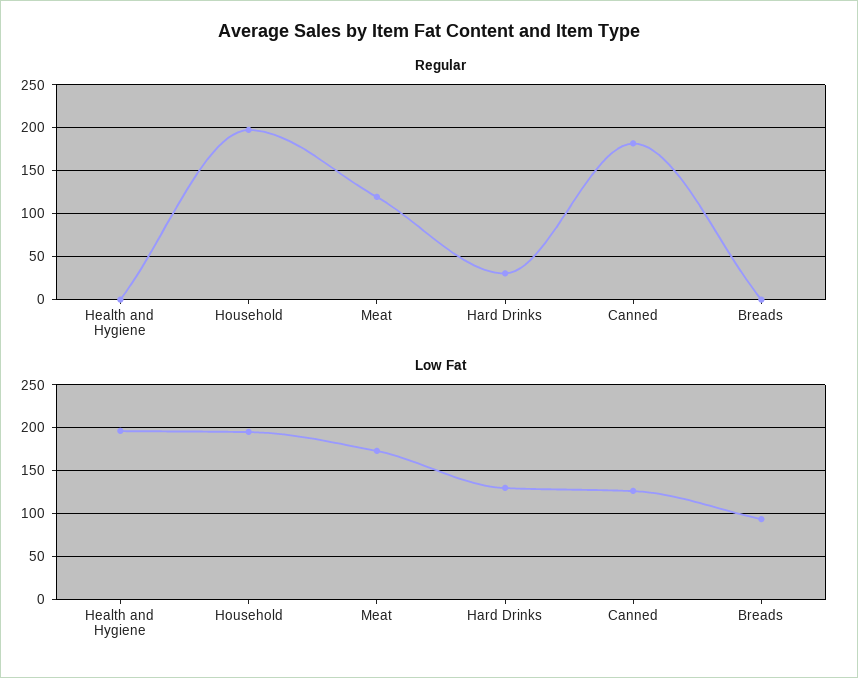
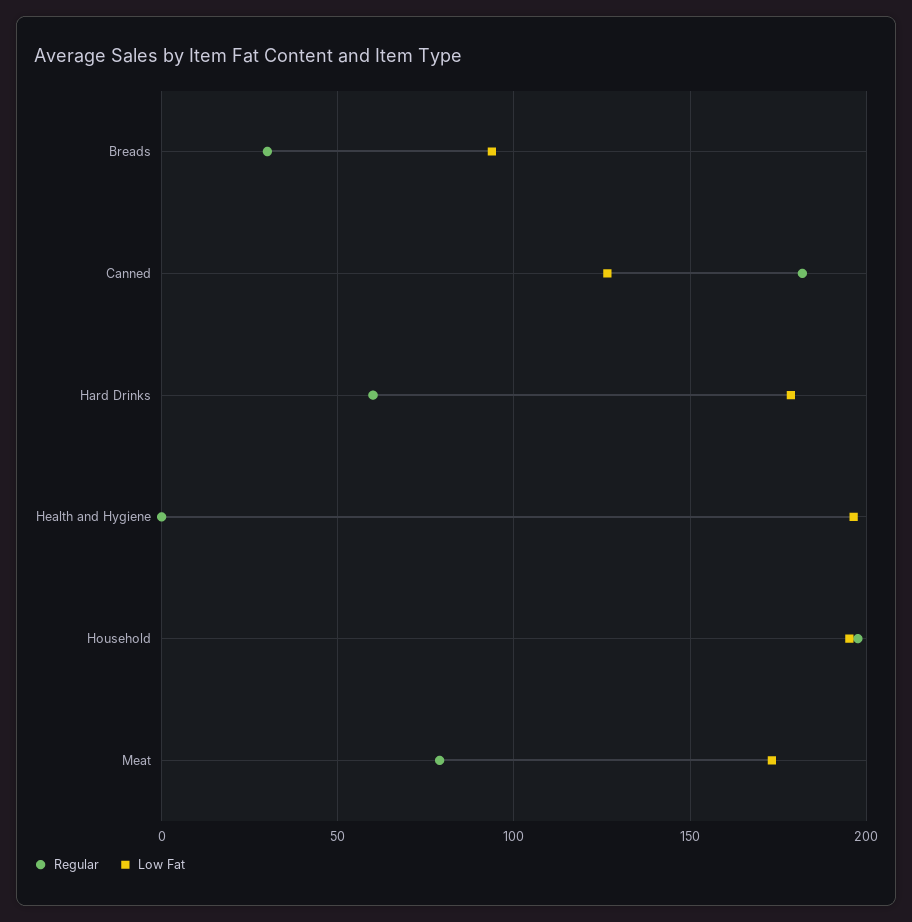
  {
    "Regular": {
      "Health and Hygiene": 0,
      "Household": 200,
-     "Meat": 120,
+     "Meat": 80,
-     "Hard Drinks": 30,
+     "Hard Drinks": 60,
      "Canned": 180,
-     "Breads": 0
+     "Breads": 30
    },
    "Low Fat": {
      "Health and Hygiene": 195,
      "Household": 195,
      "Meat": 175,
-     "Hard Drinks": 130,
+     "Hard Drinks": 180,
      "Canned": 125,
      "Breads": 95
    }
  }

